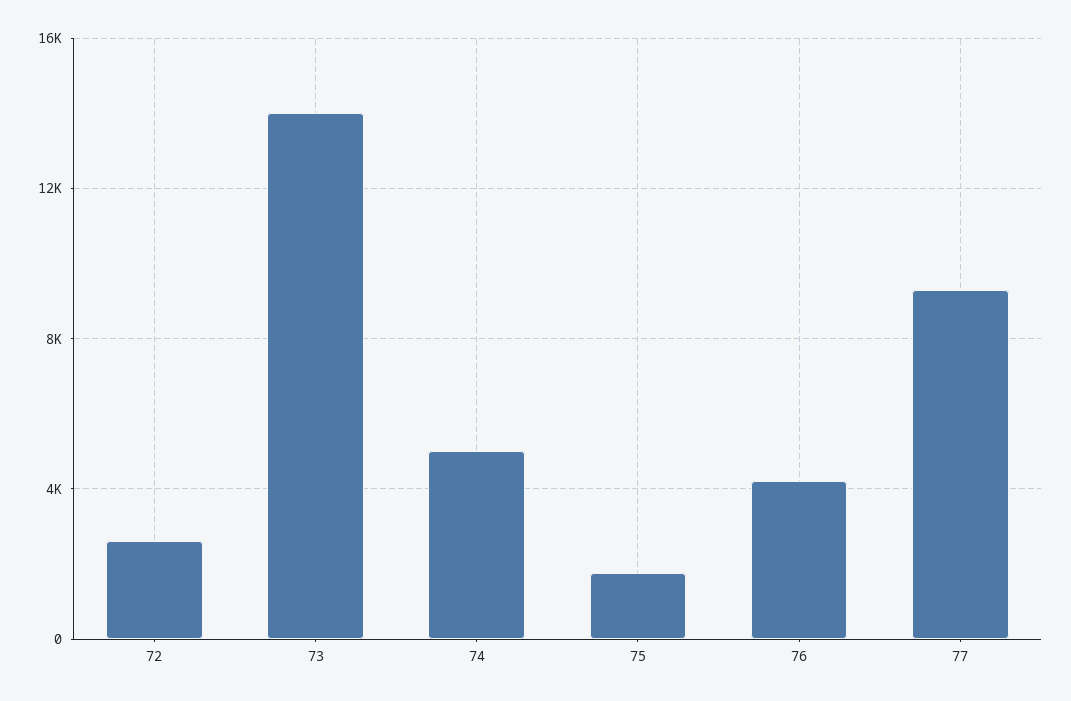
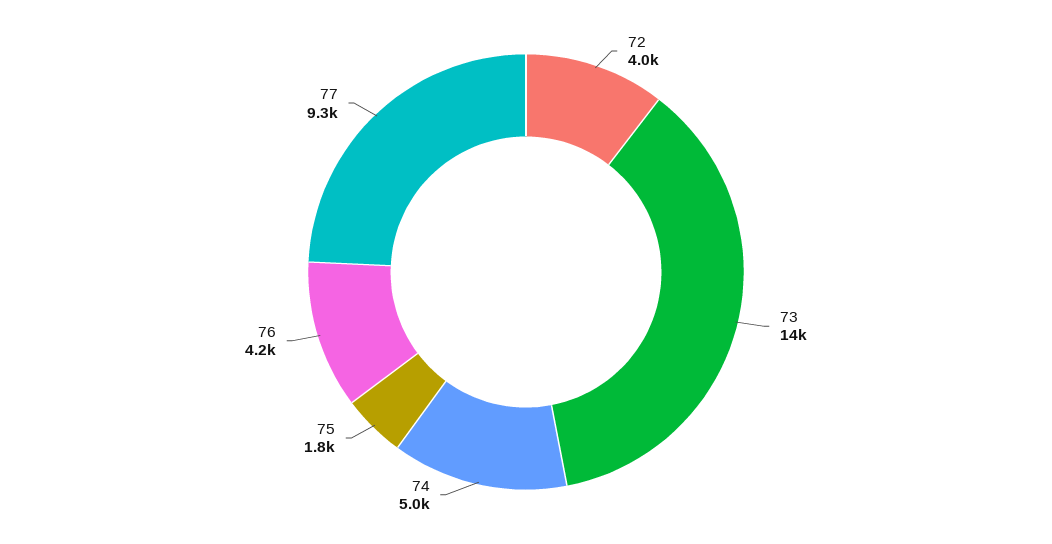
  {
-   "72": 2500,
+   "72": 4000,
    "73": 14000,
    "74": 5000,
    "75": 1800,
    "76": 4200,
    "77": 9300
  }

